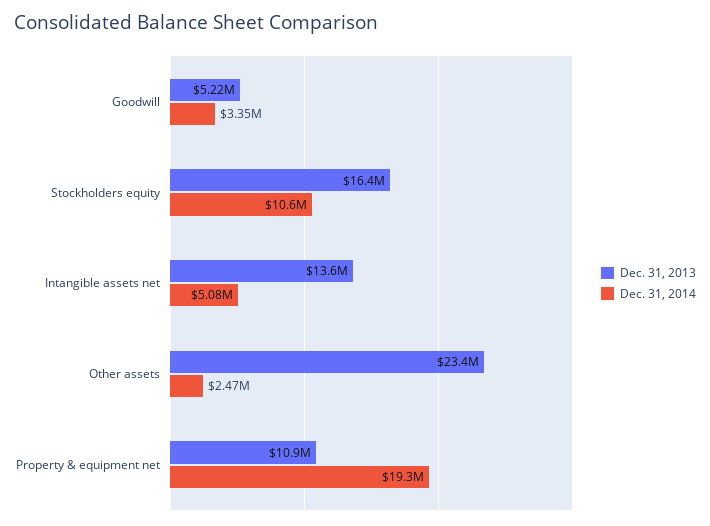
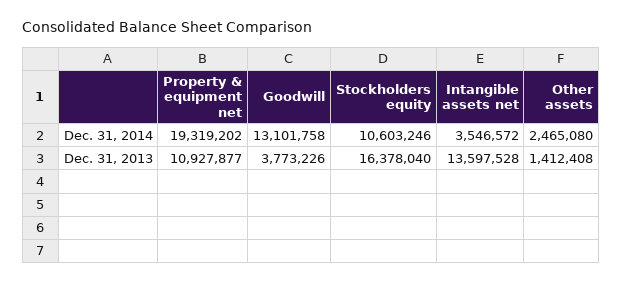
  {
    "Dec. 31, 2013": {
-     "Goodwill": 5220000,
+     "Goodwill": 3773226,
      "Stockholders equity": 16378040,
      "Intangible assets net": 13597528,
-     "Other assets": 23400000,
+     "Other assets": 1412408,
      "Property & equipment net": 10927877
    },
    "Dec. 31, 2014": {
-     "Goodwill": 3350000,
+     "Goodwill": 13101758,
      "Stockholders equity": 10603246,
-     "Intangible assets net": 5080000,
+     "Intangible assets net": 3546572,
      "Other assets": 2465080,
      "Property & equipment net": 19319202
    }
  }

